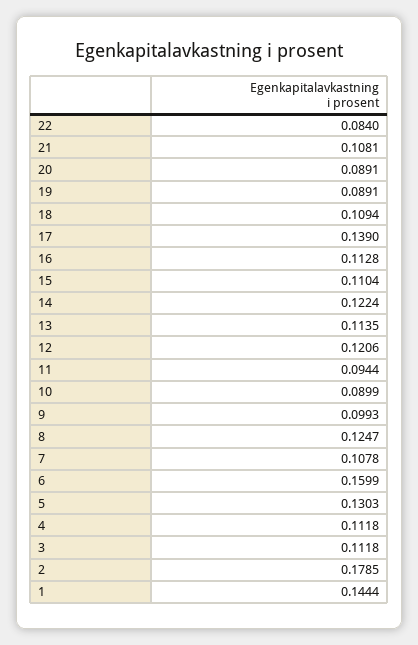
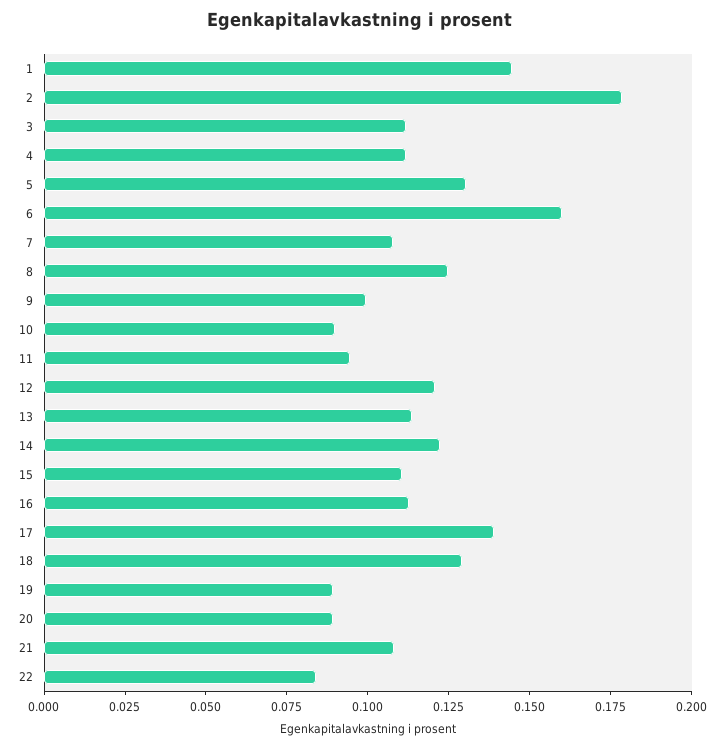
  {
    "22": 0.084,
    "21": 0.1081,
    "20": 0.0891,
    "19": 0.0891,
-   "18": 0.1094,
+   "18": 0.13,
    "17": 0.139,
    "16": 0.1128,
    "15": 0.1104,
    "14": 0.1224,
    "13": 0.1135,
    "12": 0.1206,
    "11": 0.0944,
    "10": 0.0899,
    "9": 0.0993,
    "8": 0.1247,
    "7": 0.1078,
    "6": 0.1599,
    "5": 0.1303,
    "4": 0.1118,
    "3": 0.1118,
    "2": 0.1785,
    "1": 0.1444
  }

